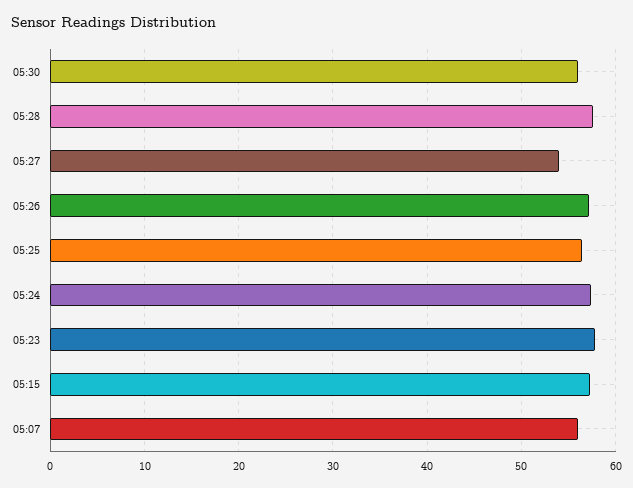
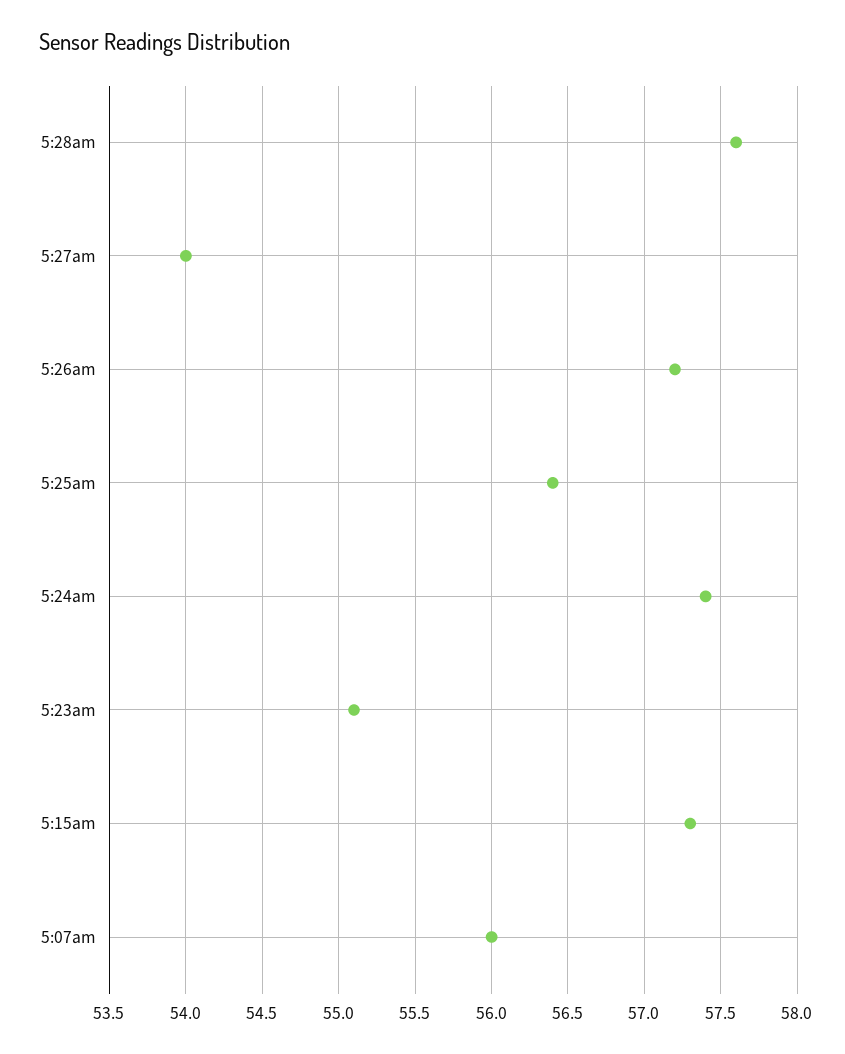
  {
-   "05:30": 56,
    "05:28": 57.6,
    "05:27": 54,
    "05:26": 57.2,
    "05:25": 56.4,
    "05:24": 57.4,
-   "05:23": 58,
+   "05:23": 55.1,
    "05:15": 57.3,
    "05:07": 56
  }

